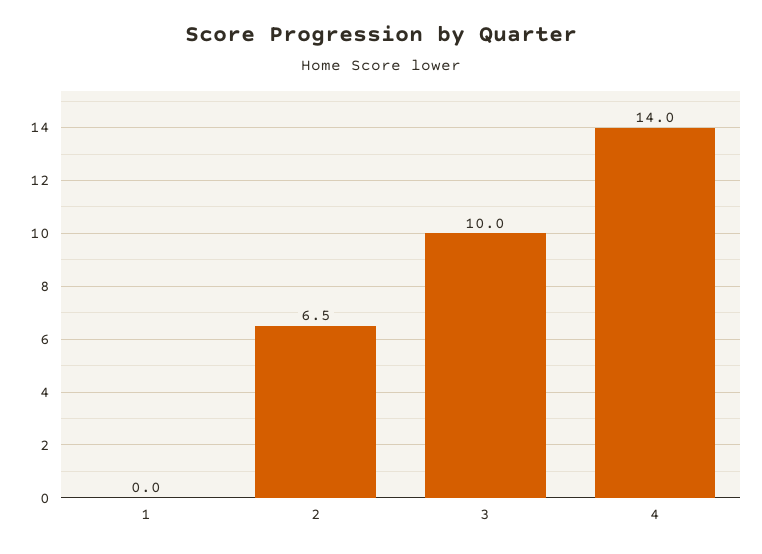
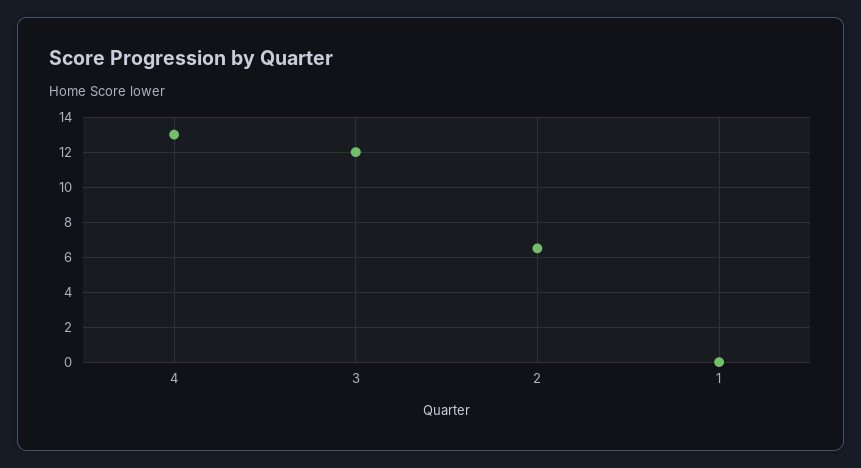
  {
    "1": 0,
    "2": 6.5,
-   "3": 10,
+   "3": 12,
-   "4": 14
+   "4": 13
  }

